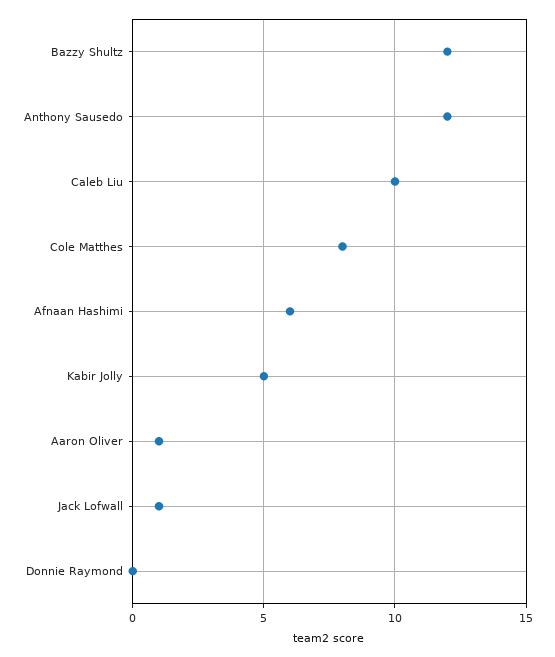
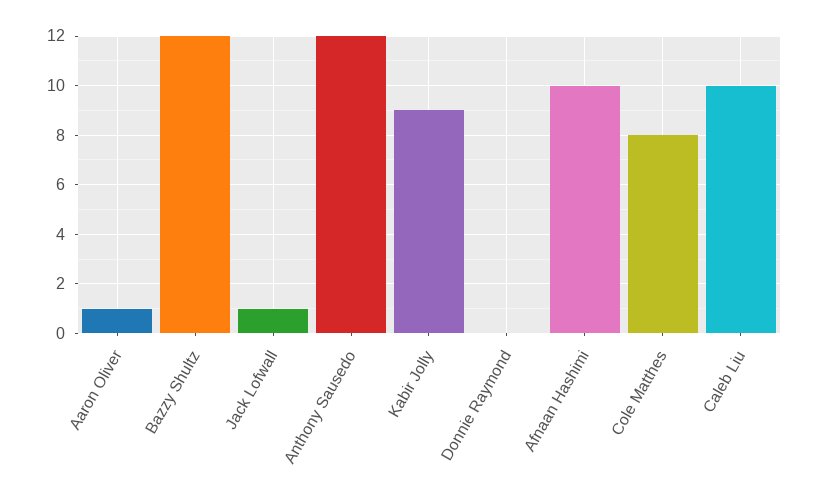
  {
    "Bazzy Shultz": 12,
    "Anthony Sausedo": 12,
    "Caleb Liu": 10,
    "Cole Matthes": 8,
-   "Afnaan Hashimi": 6,
+   "Afnaan Hashimi": 10,
-   "Kabir Jolly": 5,
+   "Kabir Jolly": 9,
    "Aaron Oliver": 1,
    "Jack Lofwall": 1,
    "Donnie Raymond": 0
  }

